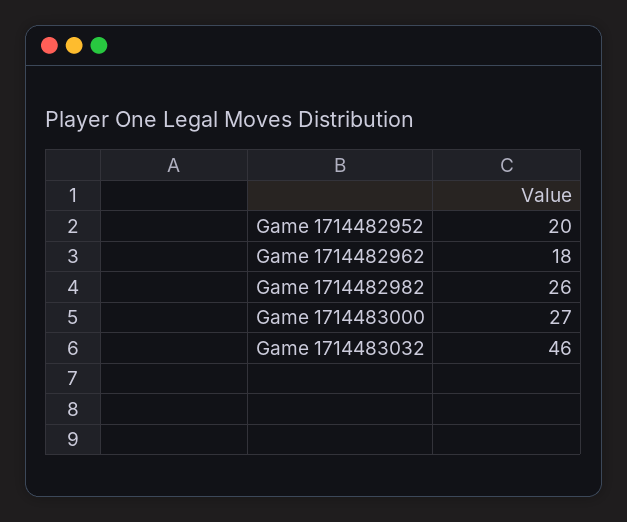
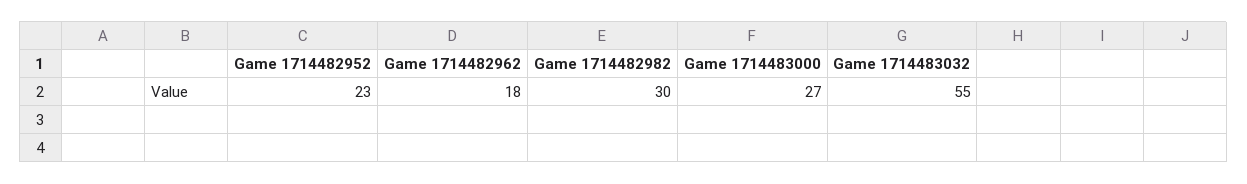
  {
-   "Game 1714482952": 20,
+   "Game 1714482952": 23,
    "Game 1714482962": 18,
-   "Game 1714482982": 26,
+   "Game 1714482982": 30,
    "Game 1714483000": 27,
-   "Game 1714483032": 46
+   "Game 1714483032": 55
  }

